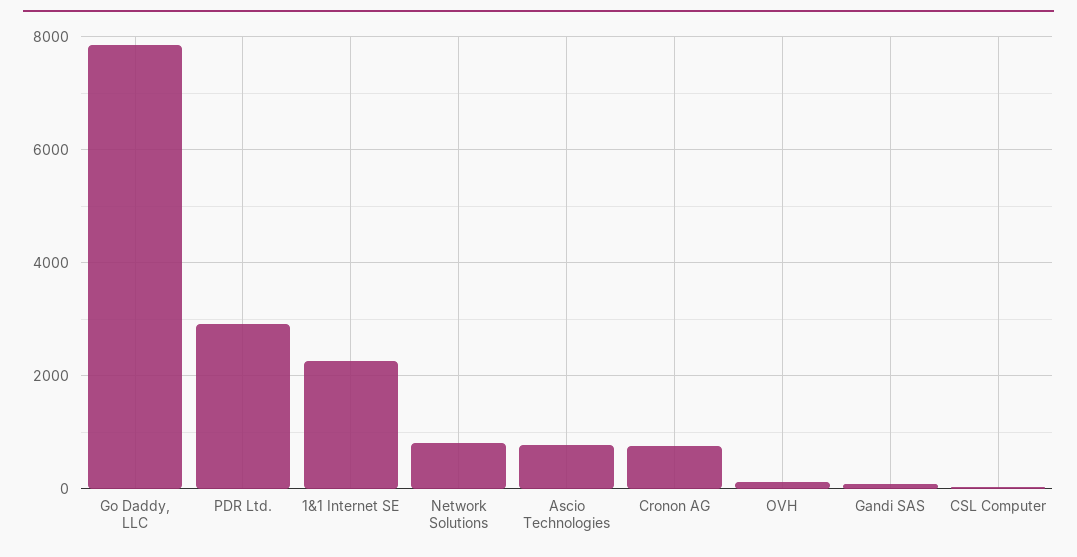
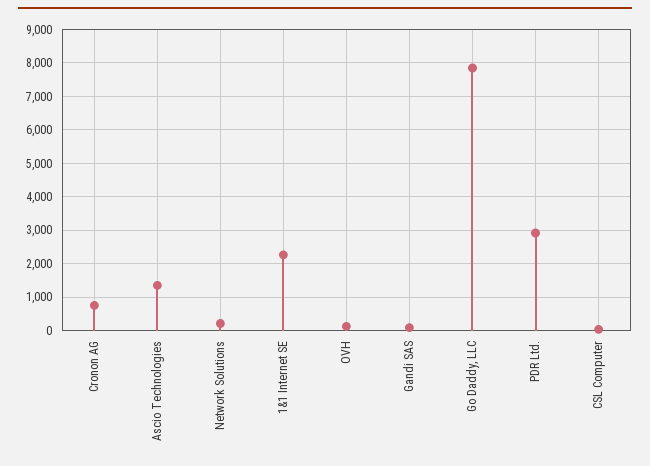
  {
    "Go Daddy, LLC": 7800,
    "PDR Ltd.": 3000,
    "1&1 Internet SE": 2200,
-   "Network Solutions": 800,
+   "Network Solutions": 200,
-   "Ascio Technologies": 800,
+   "Ascio Technologies": 1400,
    "Cronon AG": 800,
    "OVH": 200,
    "Gandi SAS": 0,
    "CSL Computer": 0
  }

